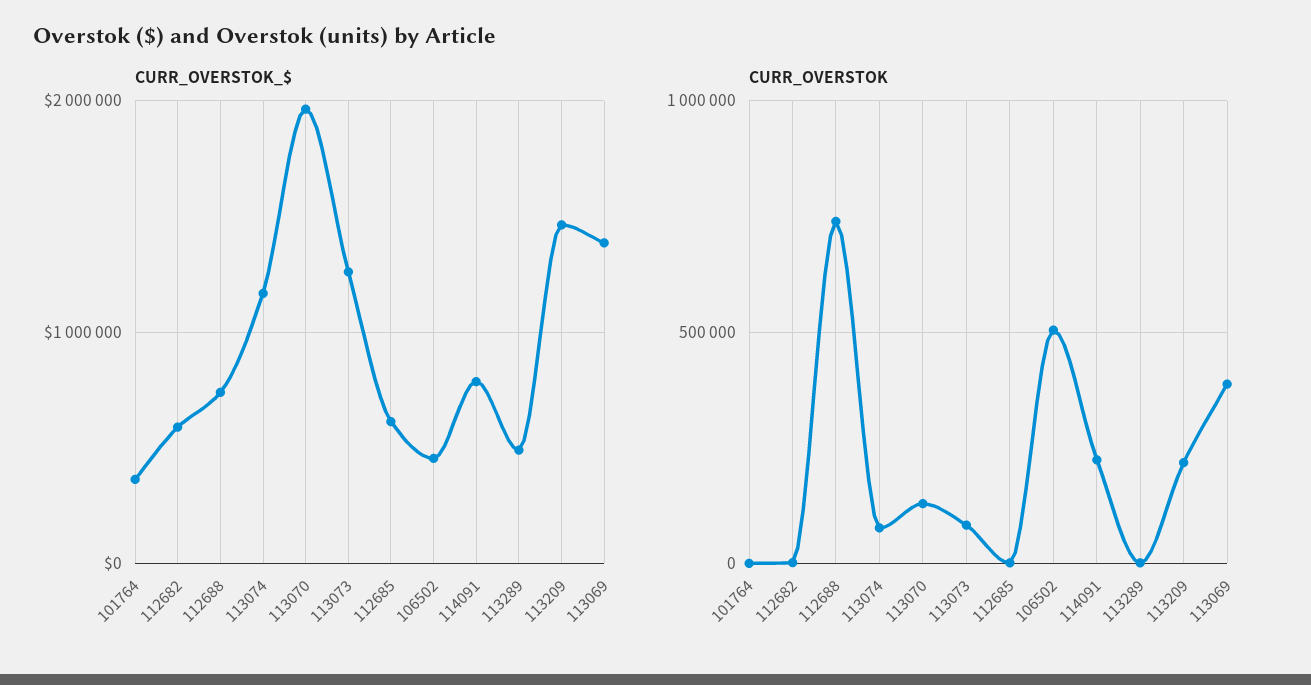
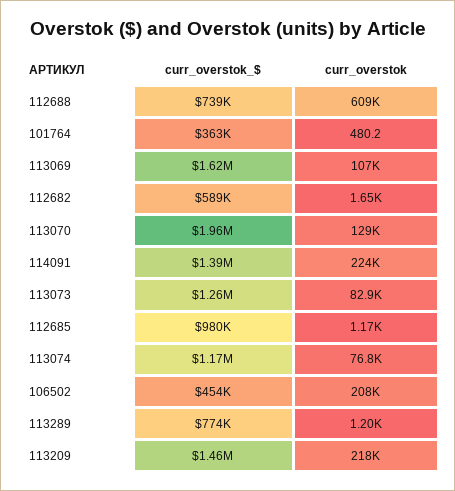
  {
    "CURR_OVERSTOK_$": {
      "101764": 363000,
      "112682": 589000,
      "112688": 739000,
      "113074": 1170000,
      "113070": 1960000,
      "113073": 1260000,
-     "112685": 600000,
+     "112685": 980000,
      "106502": 454000,
-     "114091": 800000,
+     "114091": 1390000,
-     "113289": 500000,
+     "113289": 774000,
      "113209": 1460000,
-     "113069": 1400000
+     "113069": 1620000
    },
    "CURR_OVERSTOK": {
      "101764": 480.2,
      "112682": 1650,
-     "112688": 750000,
+     "112688": 609000,
      "113074": 76800,
      "113070": 129000,
      "113073": 82900,
      "112685": 1170,
-     "106502": 500000,
+     "106502": 208000,
      "114091": 224000,
      "113289": 1200,
      "113209": 218000,
-     "113069": 400000
+     "113069": 107000
    }
  }

